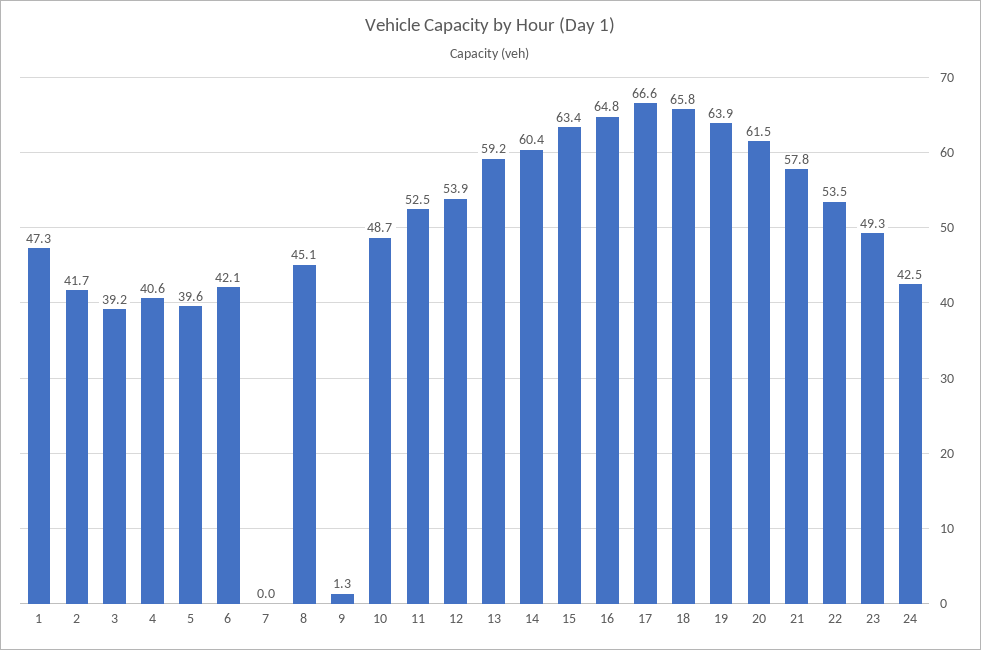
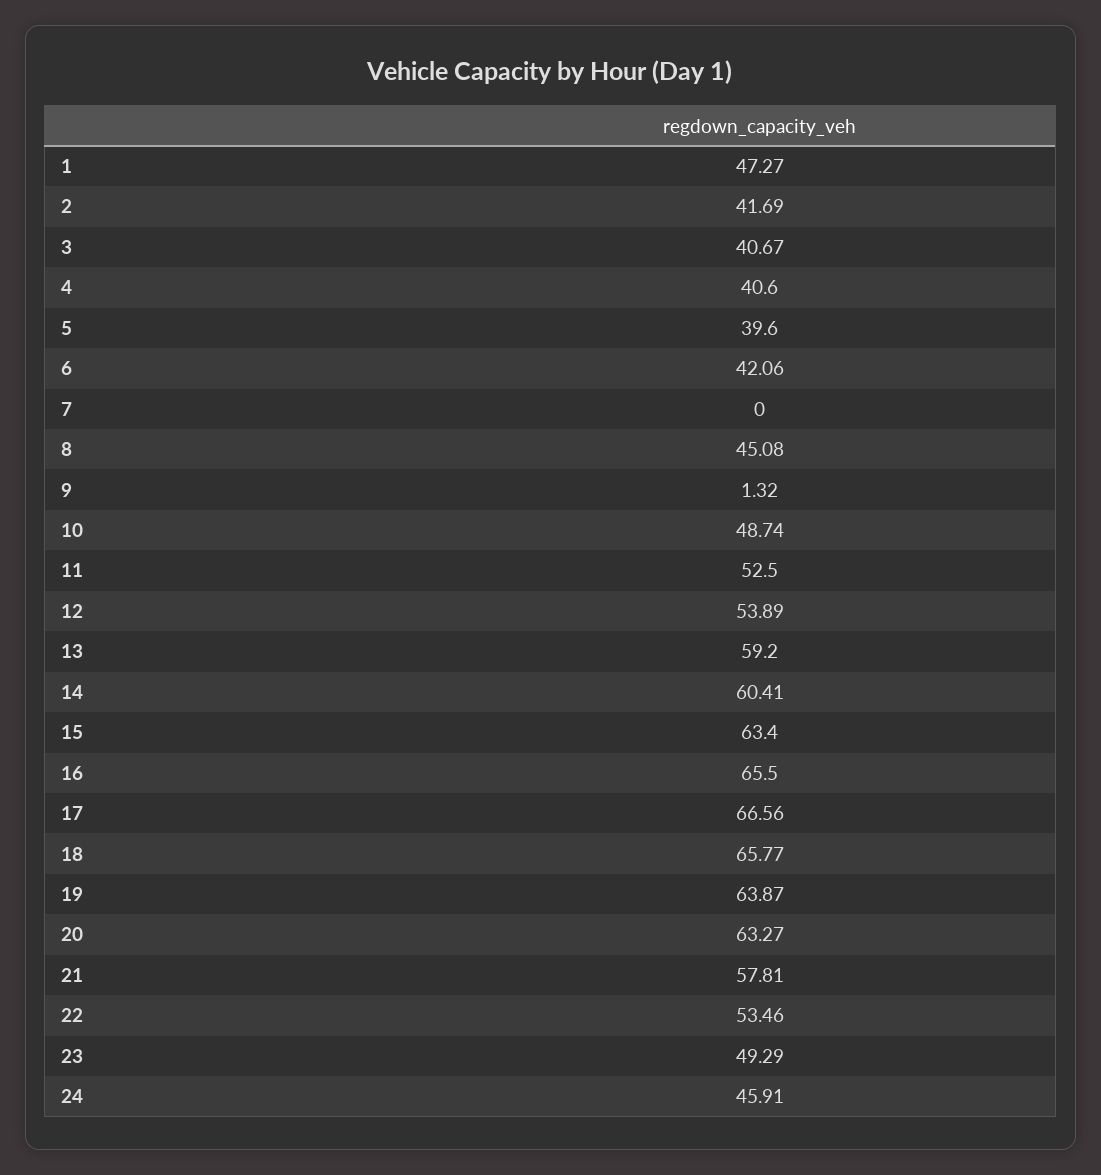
  {
    "1": 47.27,
    "2": 41.69,
-   "3": 39.2,
+   "3": 40.67,
    "4": 40.6,
    "5": 39.6,
    "6": 42.06,
    "7": 0,
    "8": 45.08,
    "9": 1.32,
    "10": 48.74,
    "11": 52.5,
    "12": 53.89,
    "13": 59.2,
    "14": 60.41,
    "15": 63.4,
-   "16": 64.8,
+   "16": 65.5,
    "17": 66.56,
    "18": 65.77,
    "19": 63.87,
-   "20": 61.5,
+   "20": 63.27,
    "21": 57.81,
    "22": 53.46,
    "23": 49.29,
-   "24": 42.5
+   "24": 45.91
  }

